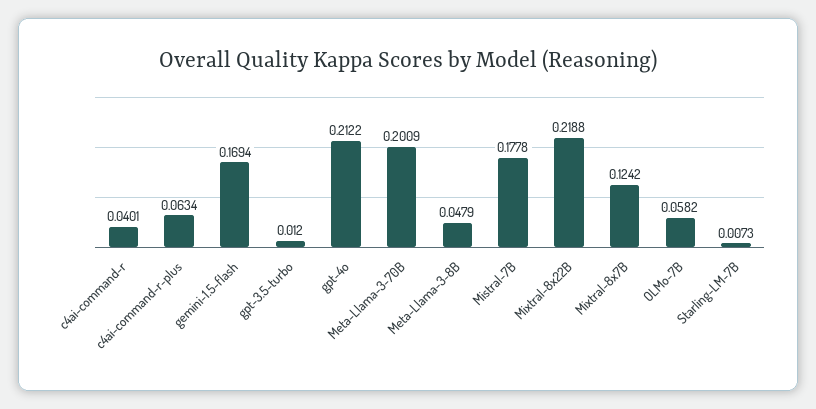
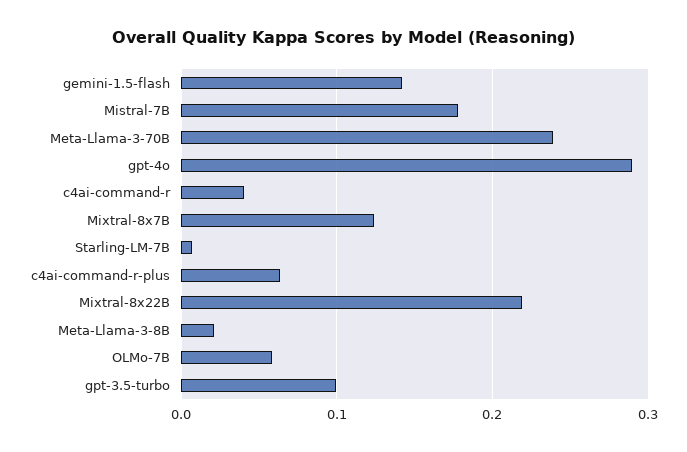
  {
    "c4ai-command-r": 0.0401,
    "c4ai-command-r-plus": 0.0634,
-   "gemini-1.5-flash": 0.1694,
+   "gemini-1.5-flash": 0.14,
-   "gpt-3.5-turbo": 0.012,
+   "gpt-3.5-turbo": 0.1,
-   "gpt-4o": 0.2122,
+   "gpt-4o": 0.29,
-   "Meta-Llama-3-70B": 0.2009,
+   "Meta-Llama-3-70B": 0.24,
-   "Meta-Llama-3-8B": 0.0479,
+   "Meta-Llama-3-8B": 0.02,
    "Mistral-7B": 0.1778,
    "Mixtral-8x22B": 0.2188,
    "Mixtral-8x7B": 0.1242,
    "OLMo-7B": 0.0582,
    "Starling-LM-7B": 0.0073
  }

